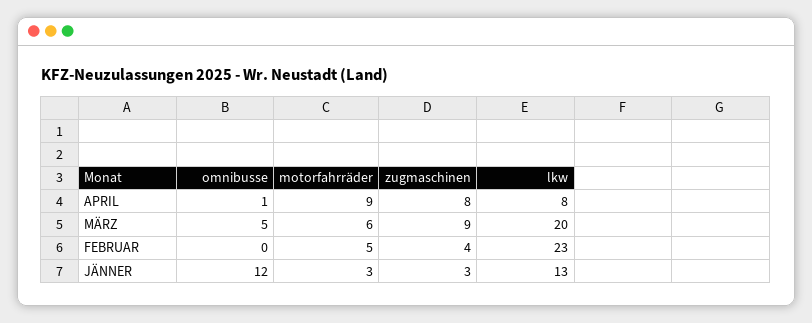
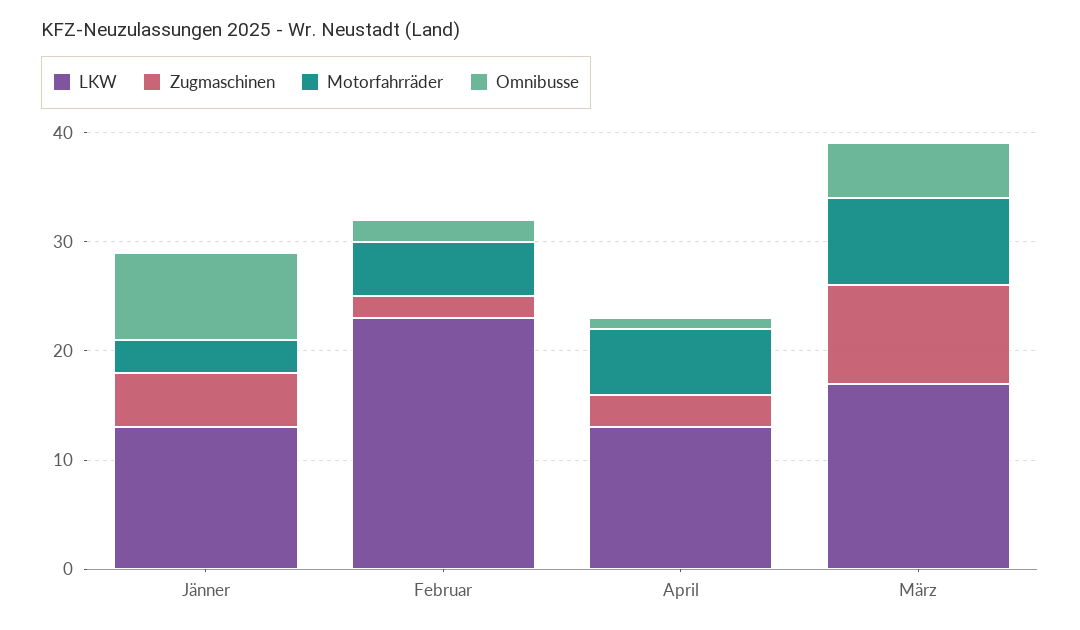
  {
    "omnibusse": {
      "APRIL": 1,
      "MÄRZ": 5,
-     "FEBRUAR": 0,
+     "FEBRUAR": 2,
-     "JÄNNER": 12
+     "JÄNNER": 8
    },
    "motorfahrräder": {
-     "APRIL": 9,
+     "APRIL": 6,
-     "MÄRZ": 6,
+     "MÄRZ": 8,
      "FEBRUAR": 5,
      "JÄNNER": 3
    },
    "zugmaschinen": {
-     "APRIL": 8,
+     "APRIL": 3,
      "MÄRZ": 9,
-     "FEBRUAR": 4,
+     "FEBRUAR": 2,
-     "JÄNNER": 3
+     "JÄNNER": 5
    },
    "lkw": {
-     "APRIL": 8,
+     "APRIL": 13,
-     "MÄRZ": 20,
+     "MÄRZ": 17,
      "FEBRUAR": 23,
      "JÄNNER": 13
    }
  }

